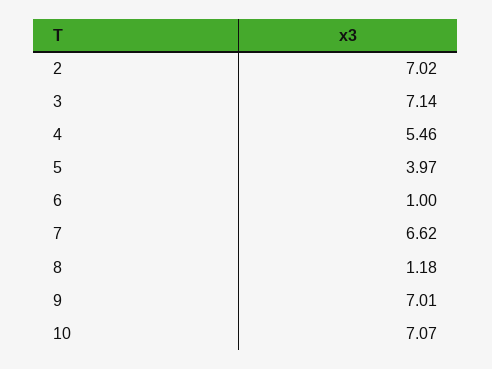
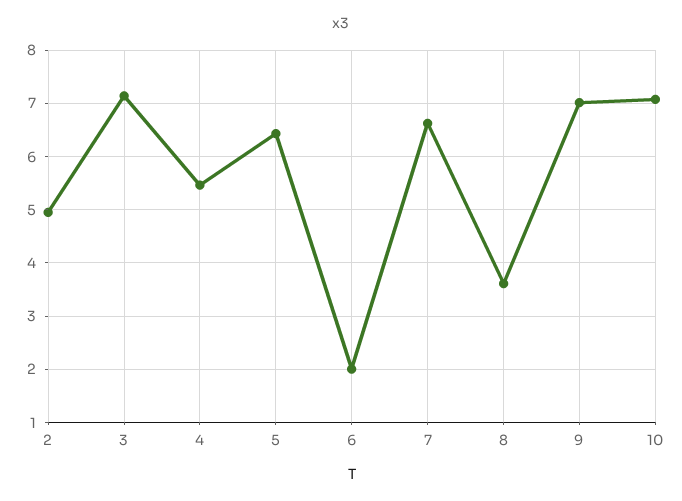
  {
-   "2": 7.02,
+   "2": 5,
    "3": 7.14,
    "4": 5.46,
-   "5": 3.97,
+   "5": 6.4,
-   "6": 1,
+   "6": 2,
    "7": 6.62,
-   "8": 1.18,
+   "8": 3.6,
    "9": 7.01,
    "10": 7.07
  }

